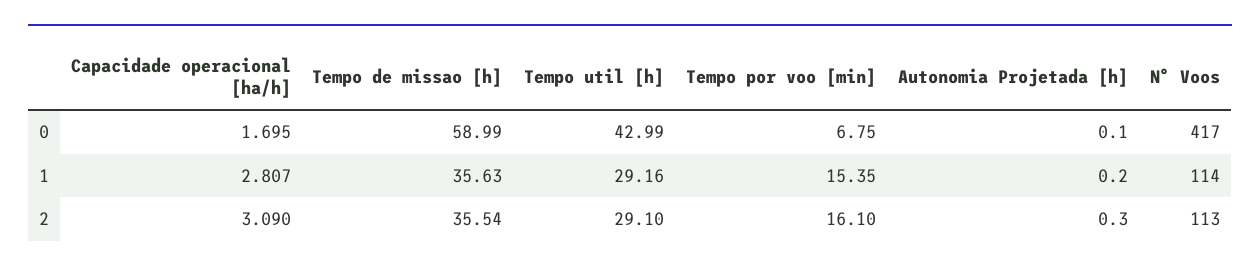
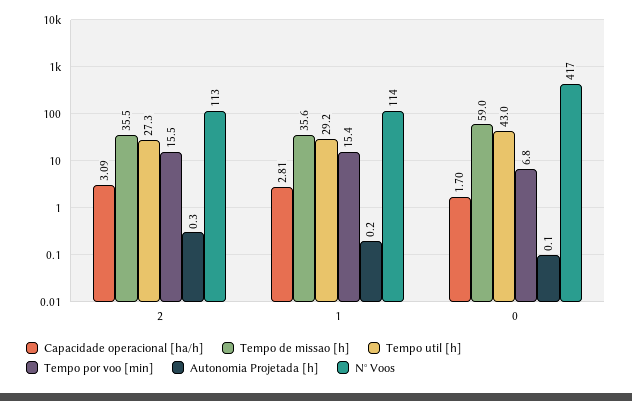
  {
    "Capacidade operacional [ha/h]": {
      "0": 1.695,
      "1": 2.807,
      "2": 3.09
    },
    "Tempo de missao [h]": {
      "0": 58.99,
      "1": 35.63,
      "2": 35.54
    },
    "Tempo util [h]": {
      "0": 42.99,
      "1": 29.16,
-     "2": 29.1
+     "2": 27.3
    },
    "Tempo por voo [min]": {
      "0": 6.75,
      "1": 15.35,
-     "2": 16.1
+     "2": 15.5
    },
    "Autonomia Projetada [h]": {
      "0": 0.1,
      "1": 0.2,
      "2": 0.3
    },
    "N° Voos": {
      "0": 417,
      "1": 114,
      "2": 113
    }
  }

